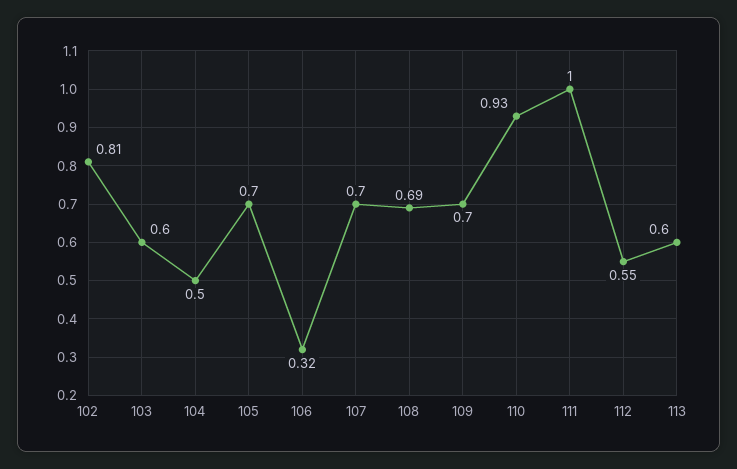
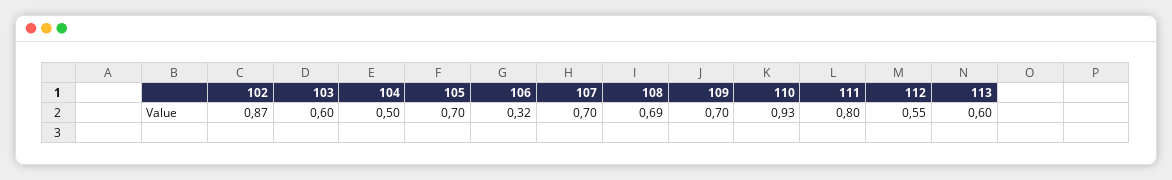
  {
-   "102": 0.81,
+   "102": 0.87,
    "103": 0.6,
    "104": 0.5,
    "105": 0.7,
    "106": 0.32,
    "107": 0.7,
    "108": 0.69,
    "109": 0.7,
    "110": 0.93,
-   "111": 1,
+   "111": 0.8,
    "112": 0.55,
    "113": 0.6
  }

